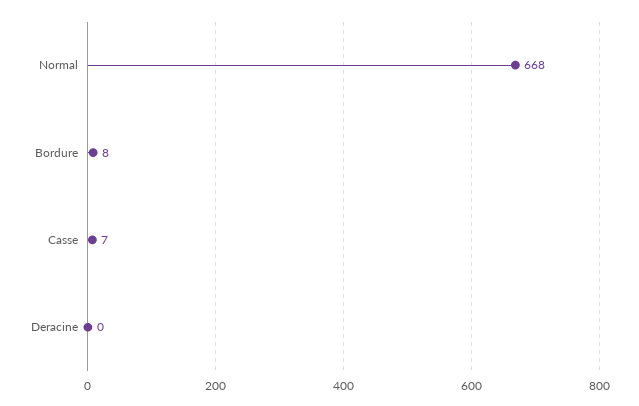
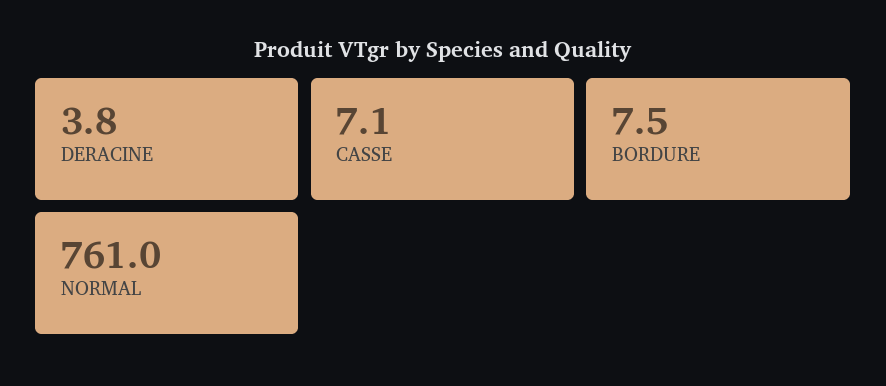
  {
-   "Normal": 668,
+   "Normal": 761,
    "Bordure": 7.5,
    "Casse": 7.1,
-   "Deracine": 0
+   "Deracine": 3.8
  }

